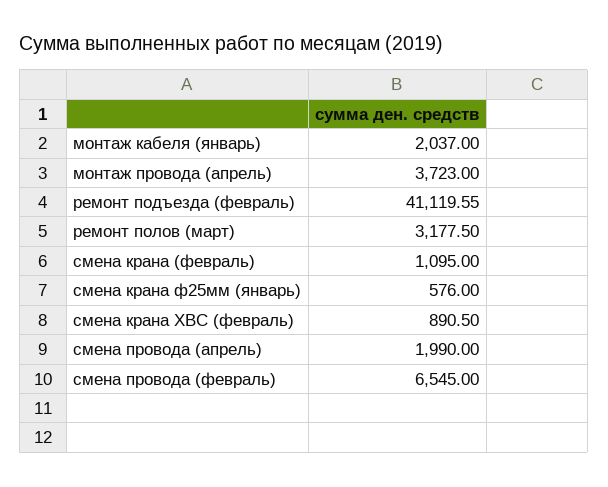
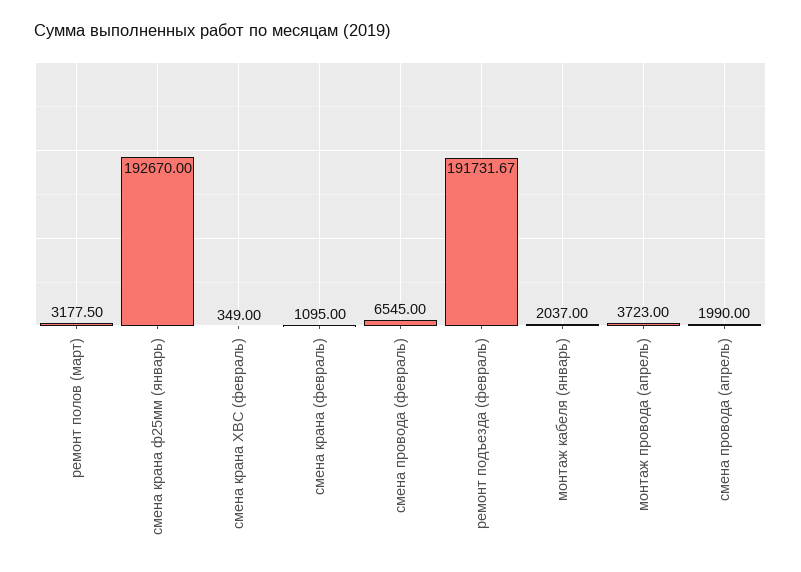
  {
    "монтаж кабеля (январь)": 2037,
    "монтаж провода (апрель)": 3723,
-   "ремонт подъезда (февраль)": 41119.55,
+   "ремонт подъезда (февраль)": 191731.67,
    "ремонт полов (март)": 3177.5,
    "смена крана (февраль)": 1095,
-   "смена крана ф25мм (январь)": 576,
+   "смена крана ф25мм (январь)": 192670,
-   "смена крана ХВС (февраль)": 890.5,
+   "смена крана ХВС (февраль)": 349,
    "смена провода (апрель)": 1990,
    "смена провода (февраль)": 6545
  }

